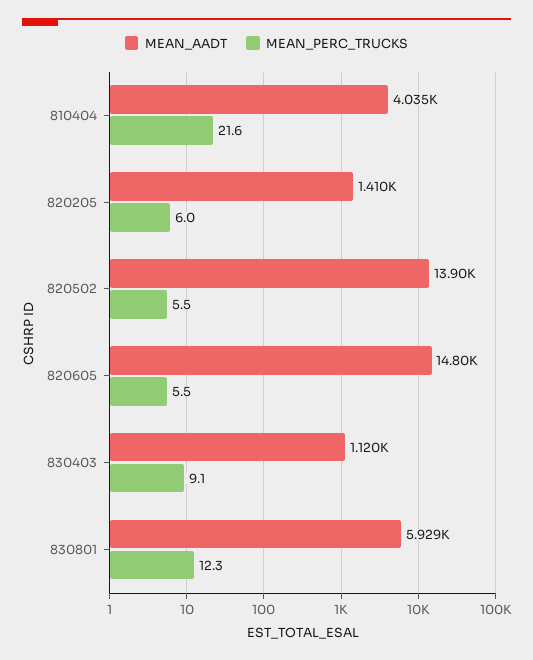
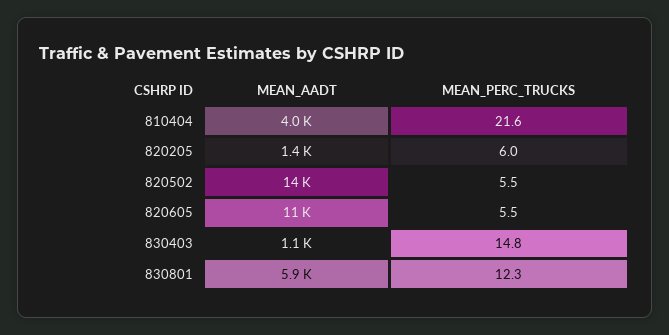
  {
    "MEAN_AADT": {
      "810404": 4035,
      "820205": 1410,
      "820502": 13900,
-     "820605": 14800,
+     "820605": 11000,
      "830403": 1120,
      "830801": 5929
    },
    "MEAN_PERC_TRUCKS": {
      "810404": 21.6,
      "820205": 6,
      "820502": 5.5,
      "820605": 5.5,
-     "830403": 9.1,
+     "830403": 14.8,
      "830801": 12.3
    }
  }

